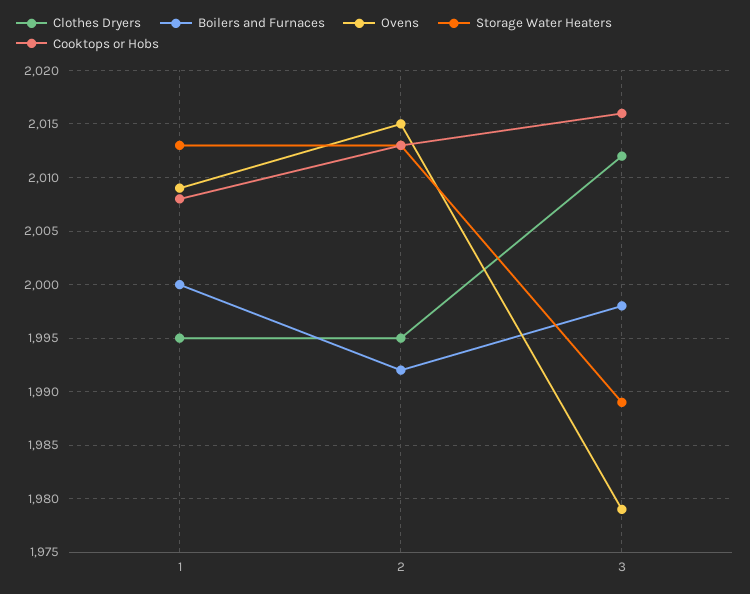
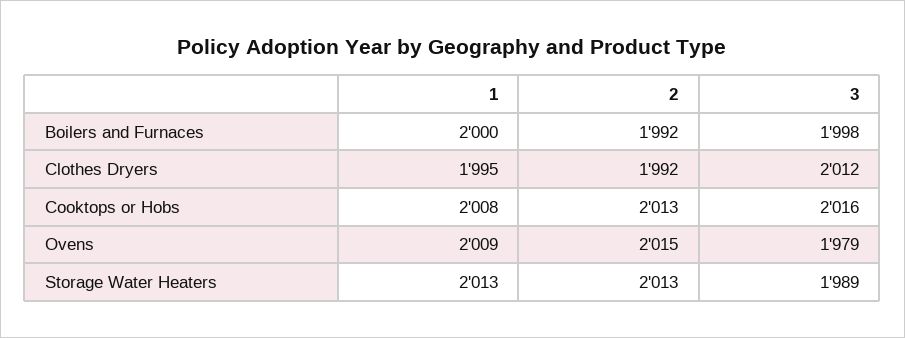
  {
    "Clothes Dryers": {
      "1": 1995,
-     "2": 1995,
+     "2": 1992,
      "3": 2012
    },
    "Boilers and Furnaces": {
      "1": 2000,
      "2": 1992,
      "3": 1998
    },
    "Ovens": {
      "1": 2009,
      "2": 2015,
      "3": 1979
    },
    "Storage Water Heaters": {
      "1": 2013,
      "2": 2013,
      "3": 1989
    },
    "Cooktops or Hobs": {
      "1": 2008,
      "2": 2013,
      "3": 2016
    }
  }

